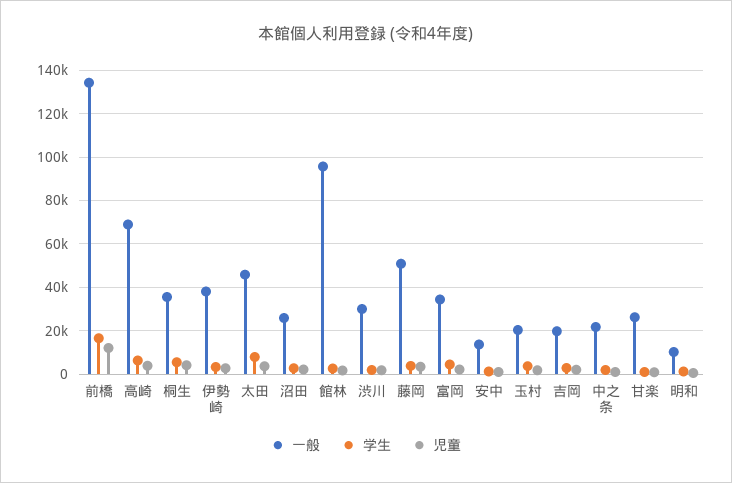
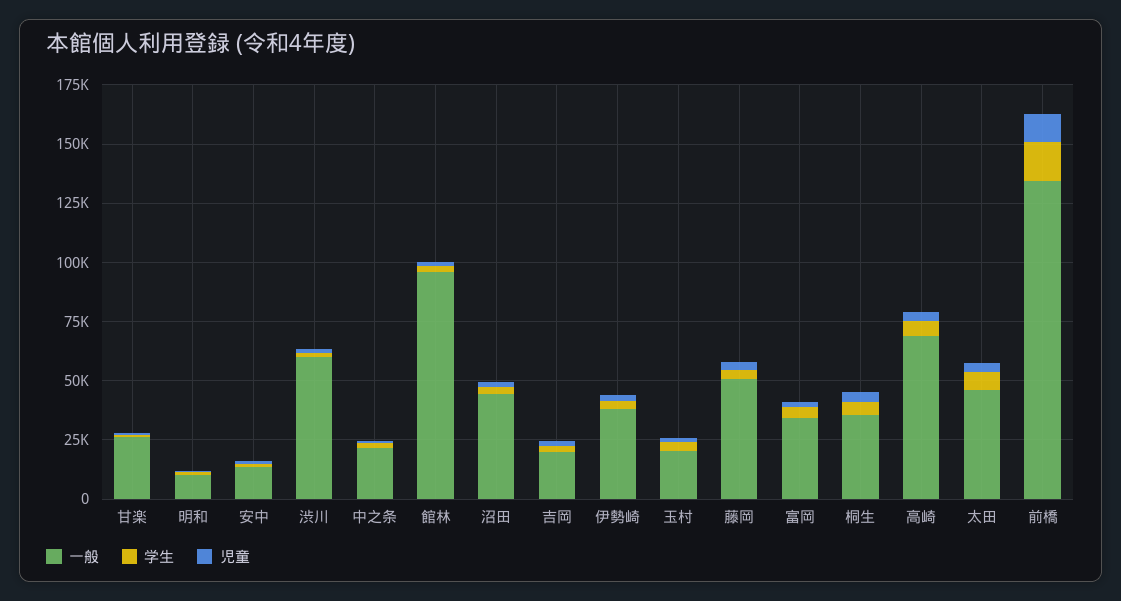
  {
    "一般": {
      "前橋": 135000,
      "高崎": 70000,
      "桐生": 35000,
      "伊勢崎": 40000,
      "太田": 45000,
-     "沼田": 25000,
+     "沼田": 45000,
      "館林": 95000,
-     "渋川": 30000,
+     "渋川": 60000,
      "藤岡": 50000,
      "富岡": 35000,
      "安中": 15000,
      "玉村": 20000,
      "吉岡": 20000,
      "中之条": 20000,
      "甘楽": 25000,
      "明和": 10000
    },
    "学生": {
      "前橋": 15000,
      "高崎": 5000,
      "桐生": 5000,
      "伊勢崎": 5000,
      "太田": 10000,
      "沼田": 5000,
      "館林": 5000,
      "渋川": 0,
      "藤岡": 5000,
      "富岡": 5000,
      "安中": 0,
      "玉村": 5000,
      "吉岡": 5000,
      "中之条": 0,
      "甘楽": 0,
      "明和": 0
    },
    "児童": {
      "前橋": 10000,
      "高崎": 5000,
      "桐生": 5000,
      "伊勢崎": 5000,
      "太田": 5000,
      "沼田": 0,
      "館林": 0,
      "渋川": 0,
      "藤岡": 5000,
      "富岡": 0,
      "安中": 0,
      "玉村": 0,
      "吉岡": 0,
      "中之条": 0,
      "甘楽": 0,
      "明和": 0
    }
  }

